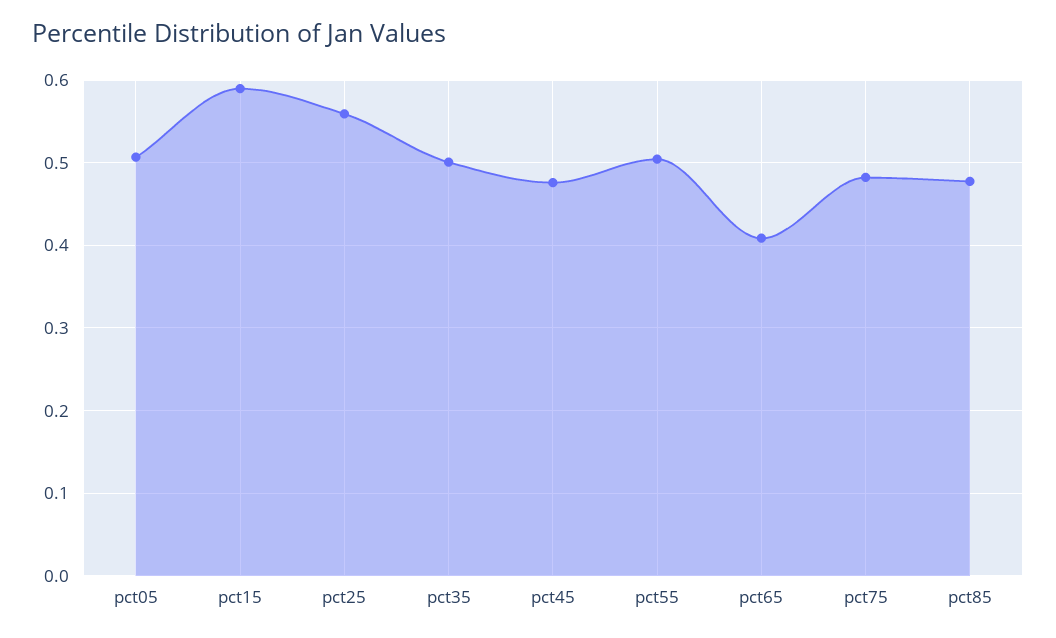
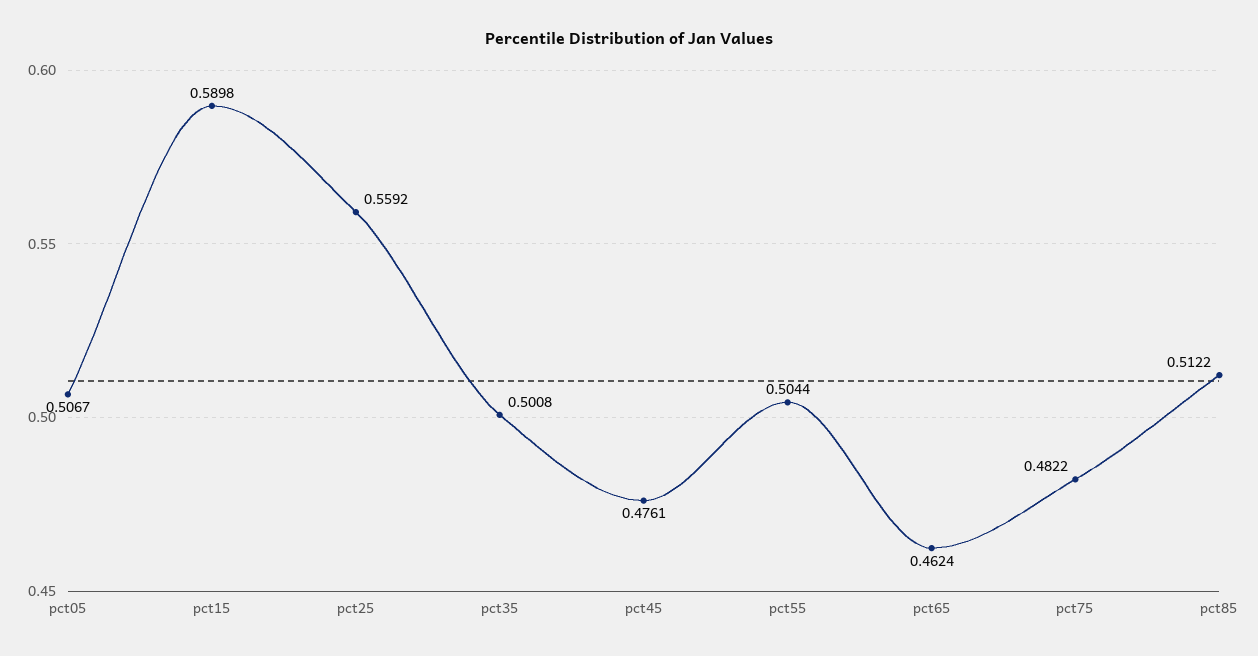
  {
    "pct05": 0.5067,
    "pct15": 0.5898,
    "pct25": 0.5592,
    "pct35": 0.5008,
    "pct45": 0.4761,
    "pct55": 0.5044,
-   "pct65": 0.41,
+   "pct65": 0.4624,
    "pct75": 0.4822,
-   "pct85": 0.48
+   "pct85": 0.5122
  }

